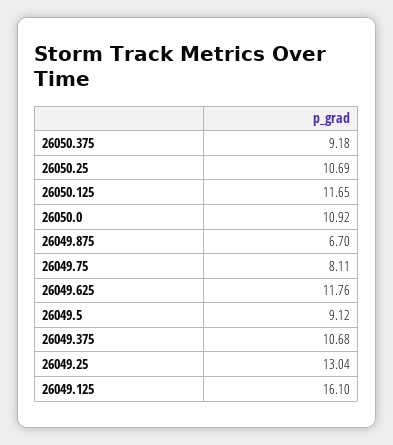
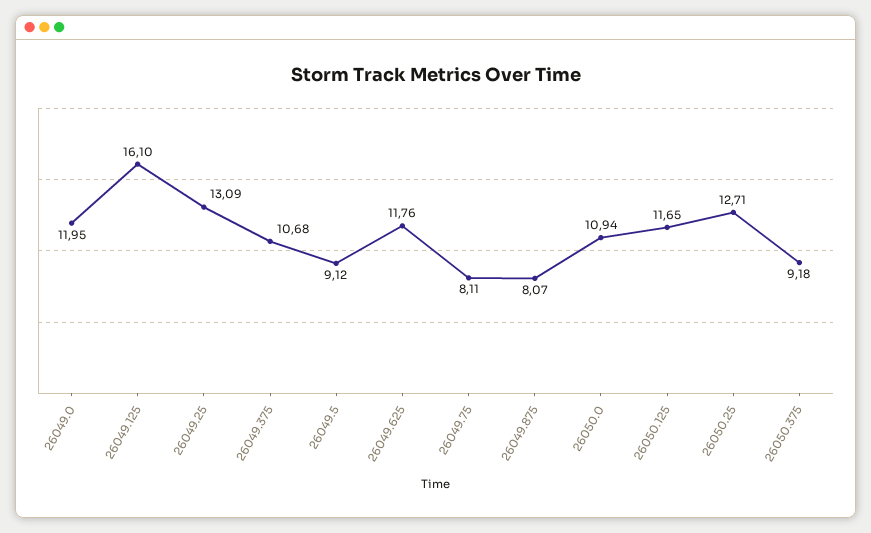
  {
    "26050.375": 9.18,
-   "26050.25": 10.69,
+   "26050.25": 12.71,
    "26050.125": 11.65,
-   "26050.0": 10.92,
+   "26050.0": 10.94,
-   "26049.875": 6.7,
+   "26049.875": 8.07,
    "26049.75": 8.11,
    "26049.625": 11.76,
    "26049.5": 9.12,
    "26049.375": 10.68,
-   "26049.25": 13.04,
+   "26049.25": 13.09,
-   "26049.125": 16.1
+   "26049.125": 16.1,
+   "26049.0": 11.95
  }

